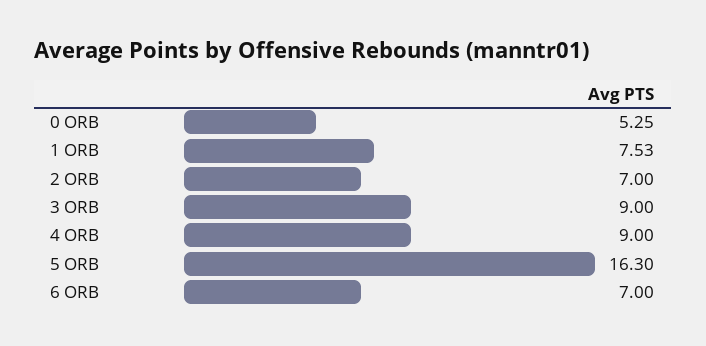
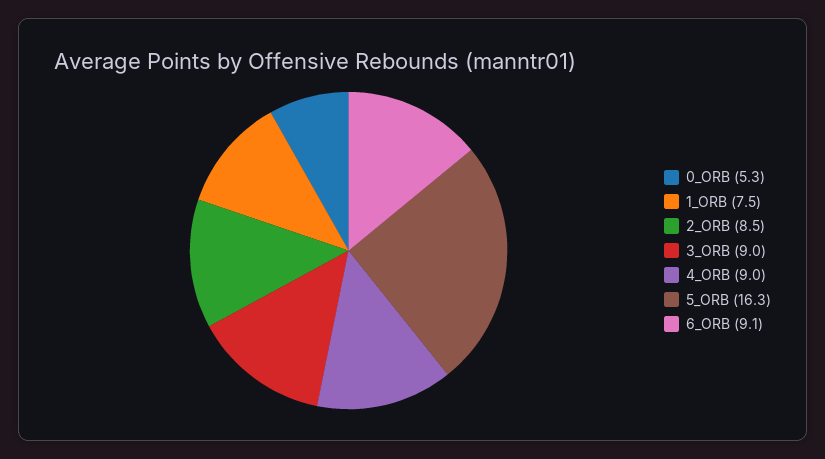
  {
    "0 ORB": 5.25,
    "1 ORB": 7.53,
-   "2 ORB": 7,
+   "2 ORB": 8.5,
    "3 ORB": 9,
    "4 ORB": 9,
    "5 ORB": 16.3,
-   "6 ORB": 7
+   "6 ORB": 9.1
  }

